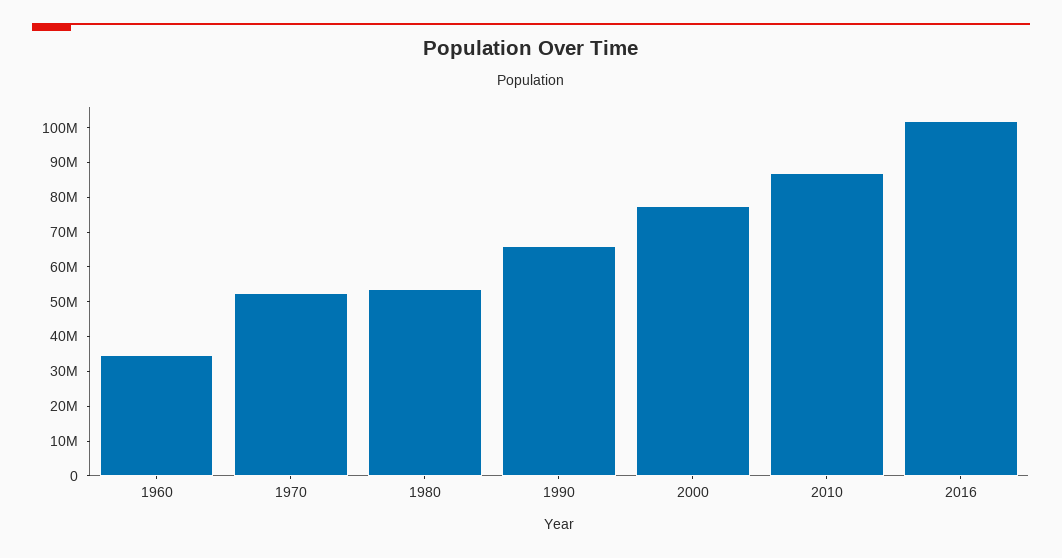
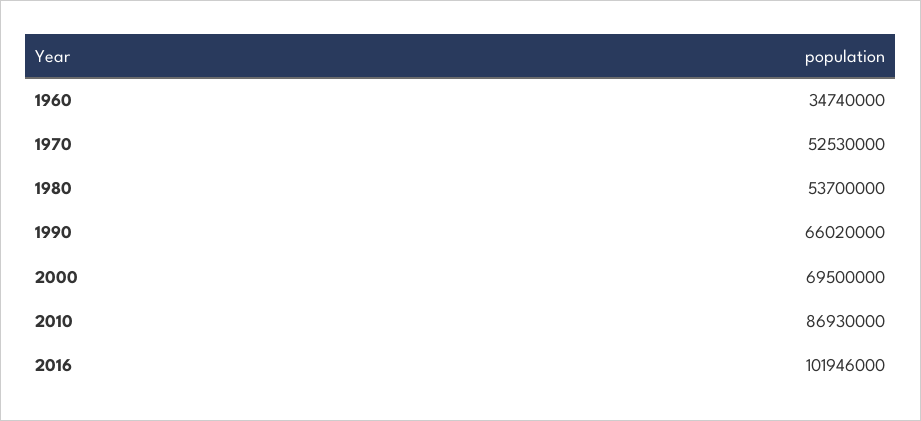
  {
    "1960": 34740000,
    "1970": 52530000,
    "1980": 53700000,
    "1990": 66020000,
-   "2000": 77500000,
+   "2000": 69500000,
    "2010": 86930000,
    "2016": 101946000
  }

